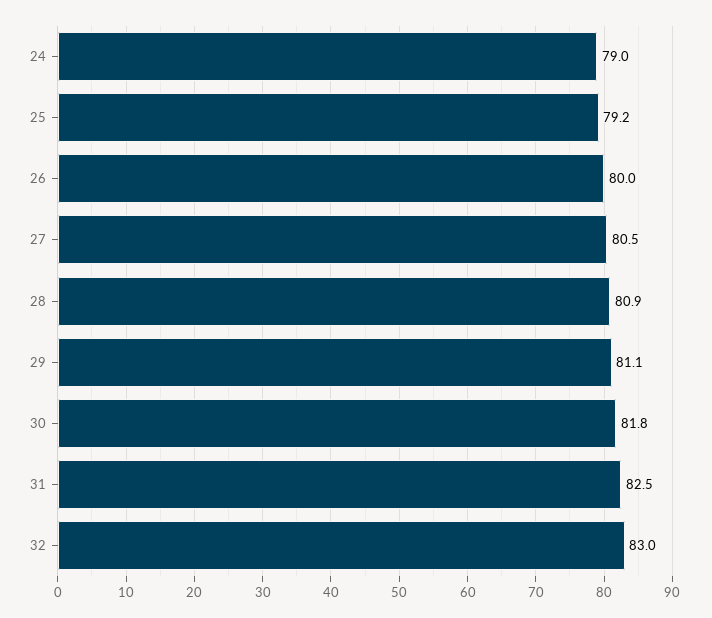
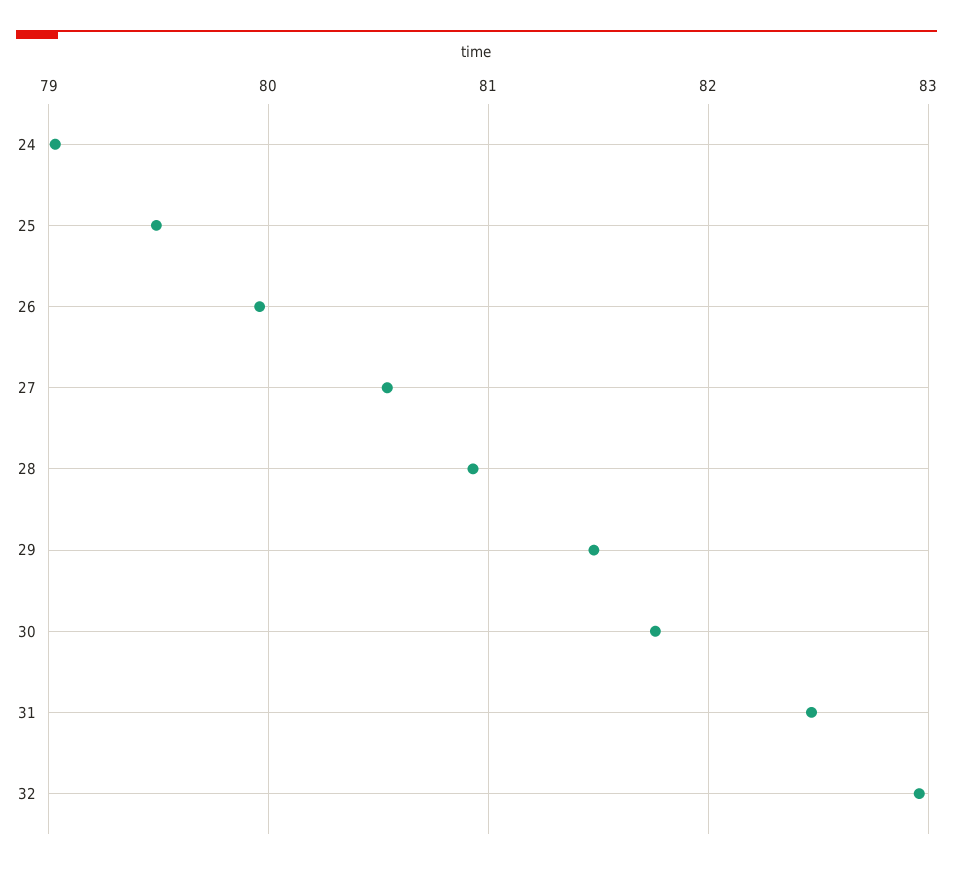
  {
    "24": 79,
-   "25": 79.2,
+   "25": 79.5,
    "26": 80,
    "27": 80.5,
    "28": 80.9,
-   "29": 81.1,
+   "29": 81.5,
    "30": 81.8,
    "31": 82.5,
    "32": 83
  }

